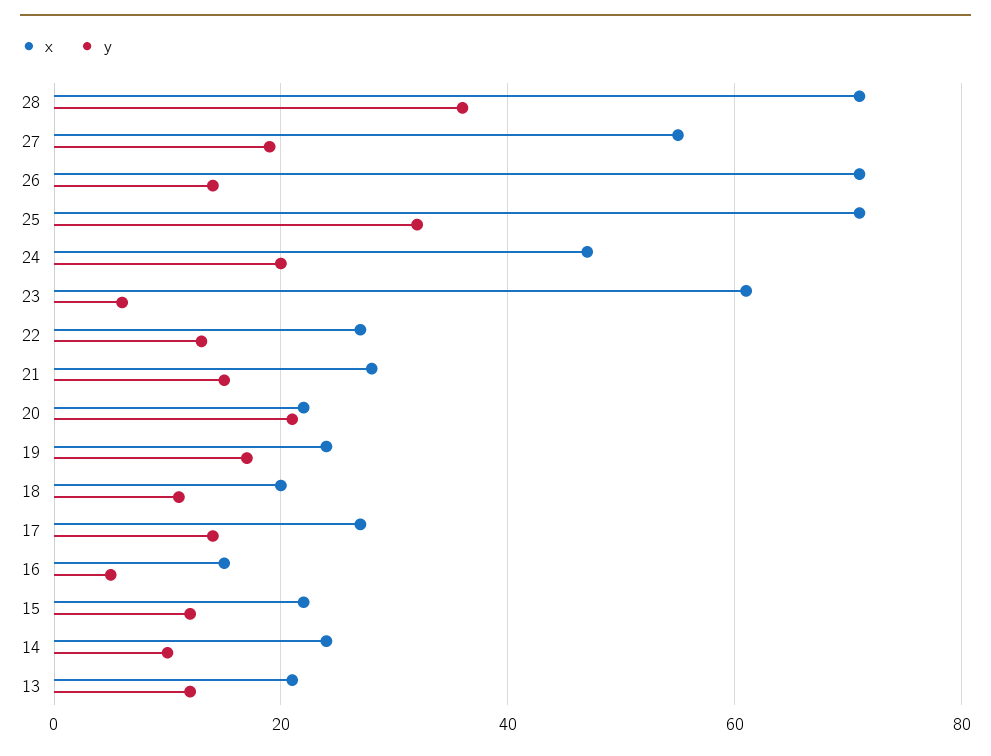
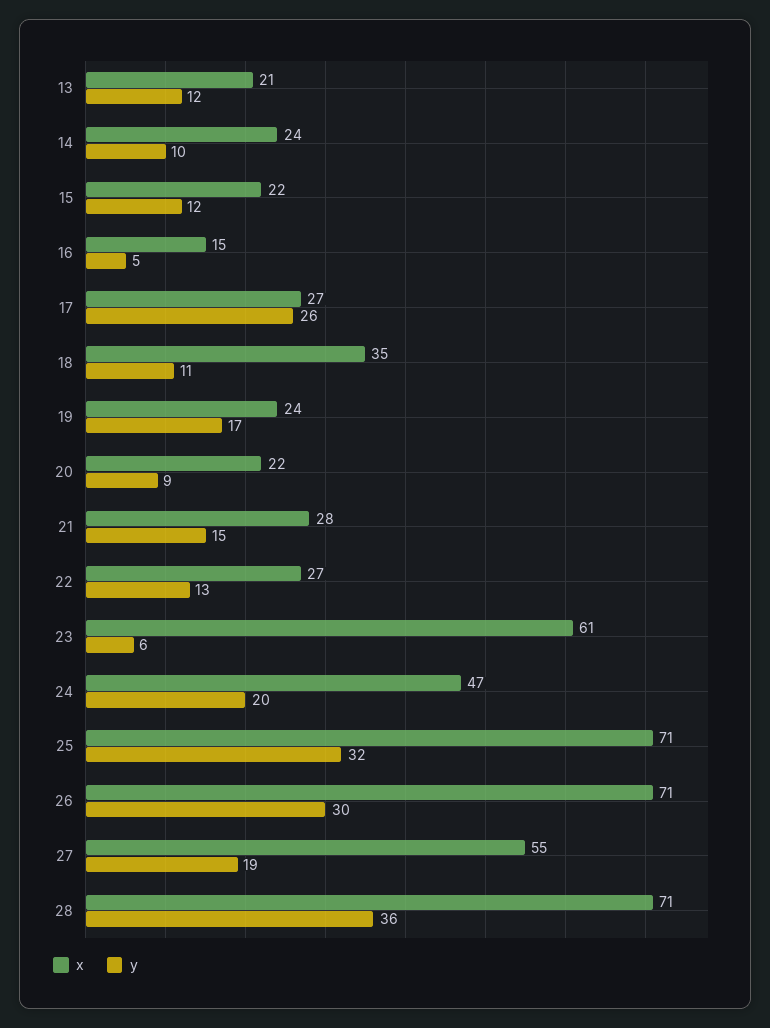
  {
    "x": {
      "28": 71,
      "27": 55,
      "26": 71,
      "25": 71,
      "24": 47,
      "23": 61,
      "22": 27,
      "21": 28,
      "20": 22,
      "19": 24,
-     "18": 20,
+     "18": 35,
      "17": 27,
      "16": 15,
      "15": 22,
      "14": 24,
      "13": 21
    },
    "y": {
      "28": 36,
      "27": 19,
-     "26": 15,
+     "26": 30,
      "25": 32,
      "24": 20,
      "23": 6,
      "22": 13,
      "21": 15,
-     "20": 20,
+     "20": 9,
      "19": 17,
      "18": 11,
-     "17": 15,
+     "17": 26,
      "16": 5,
      "15": 12,
      "14": 10,
      "13": 12
    }
  }

